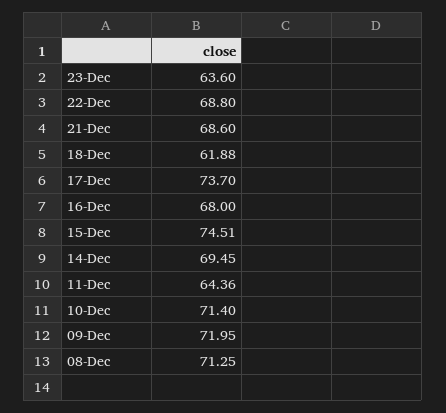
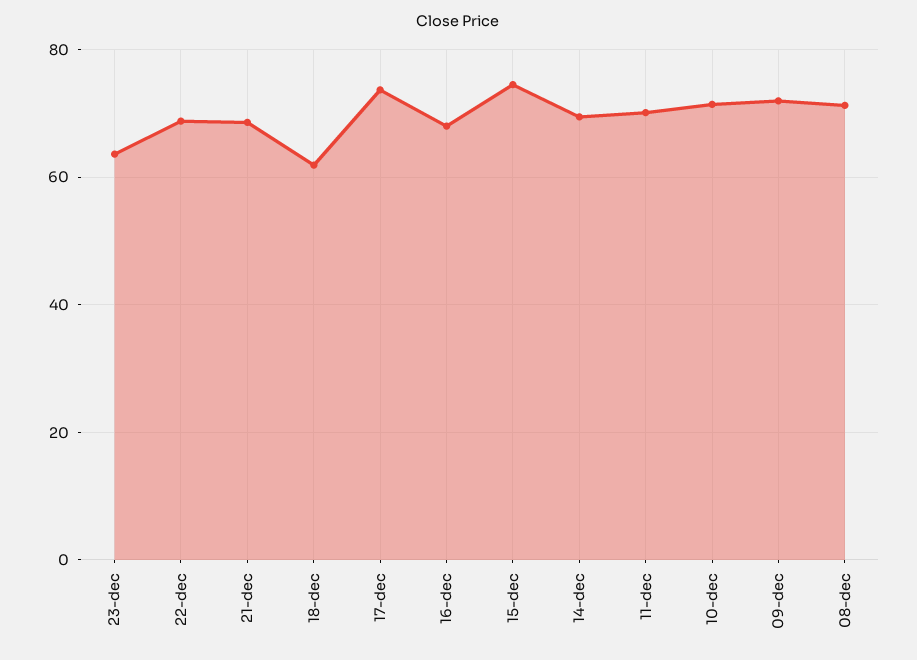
  {
    "23-Dec": 63.6,
    "22-Dec": 68.8,
    "21-Dec": 68.6,
    "18-Dec": 61.88,
    "17-Dec": 73.7,
    "16-Dec": 68,
    "15-Dec": 74.51,
    "14-Dec": 69.45,
-   "11-Dec": 64.36,
+   "11-Dec": 70,
    "10-Dec": 71.4,
    "09-Dec": 71.95,
    "08-Dec": 71.25
  }

